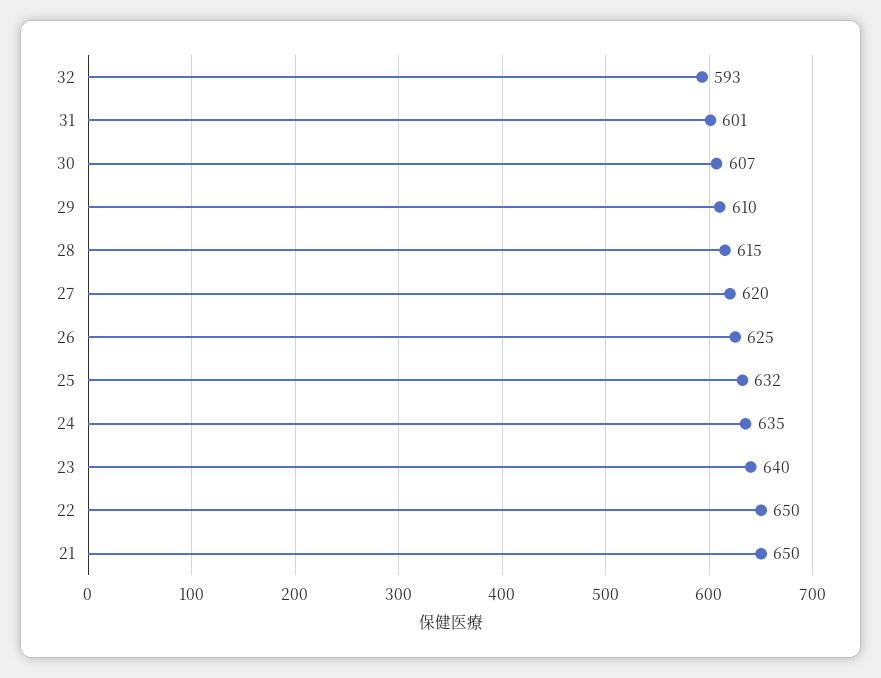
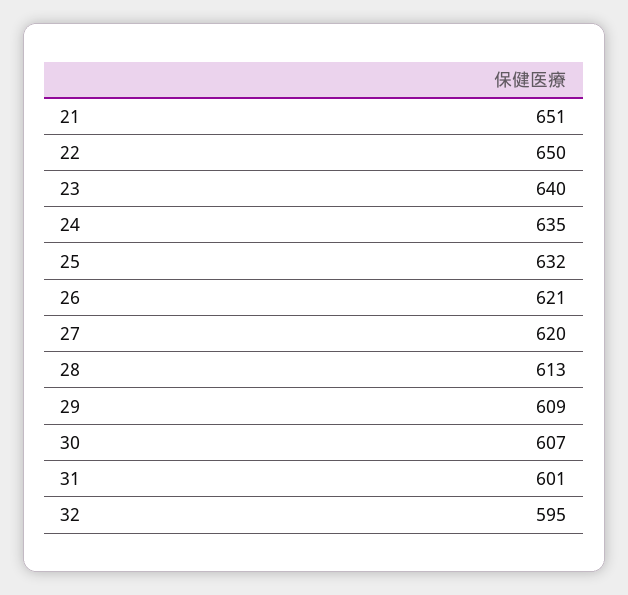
  {
-   "32": 593,
+   "32": 595,
    "31": 601,
    "30": 607,
-   "29": 610,
+   "29": 609,
-   "28": 615,
+   "28": 613,
    "27": 620,
-   "26": 625,
+   "26": 621,
    "25": 632,
    "24": 635,
    "23": 640,
    "22": 650,
-   "21": 650
+   "21": 651
  }

